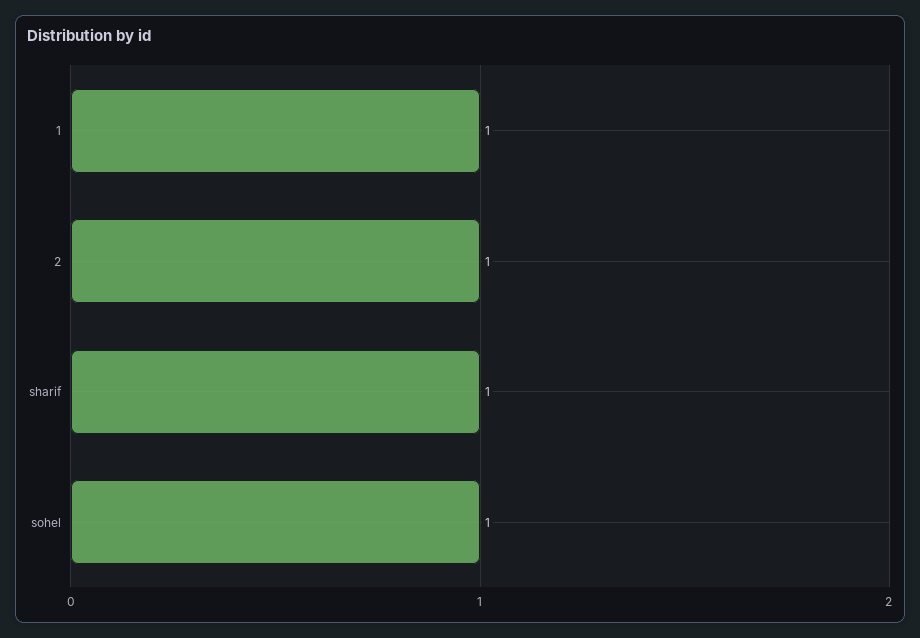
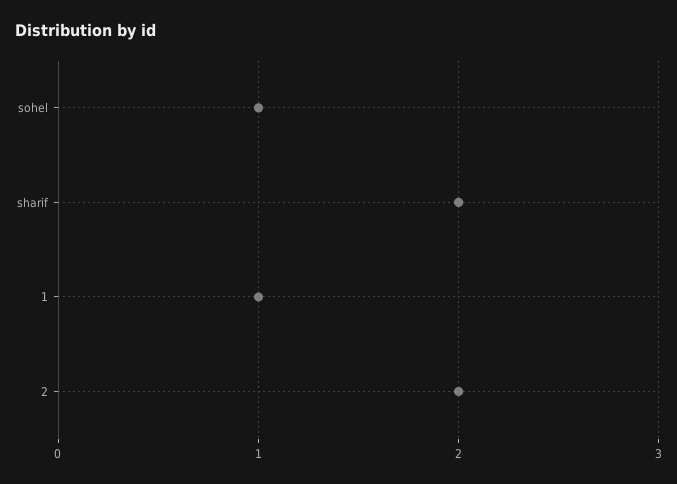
  {
    "1": 1,
-   "2": 1,
+   "2": 2,
-   "sharif": 1,
+   "sharif": 2,
    "sohel": 1
  }

